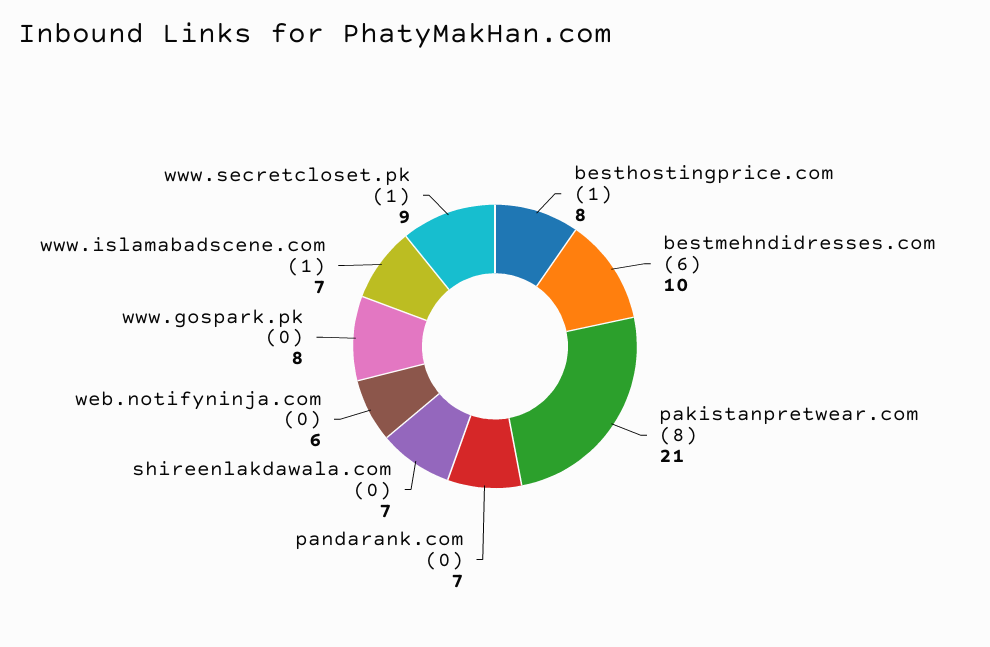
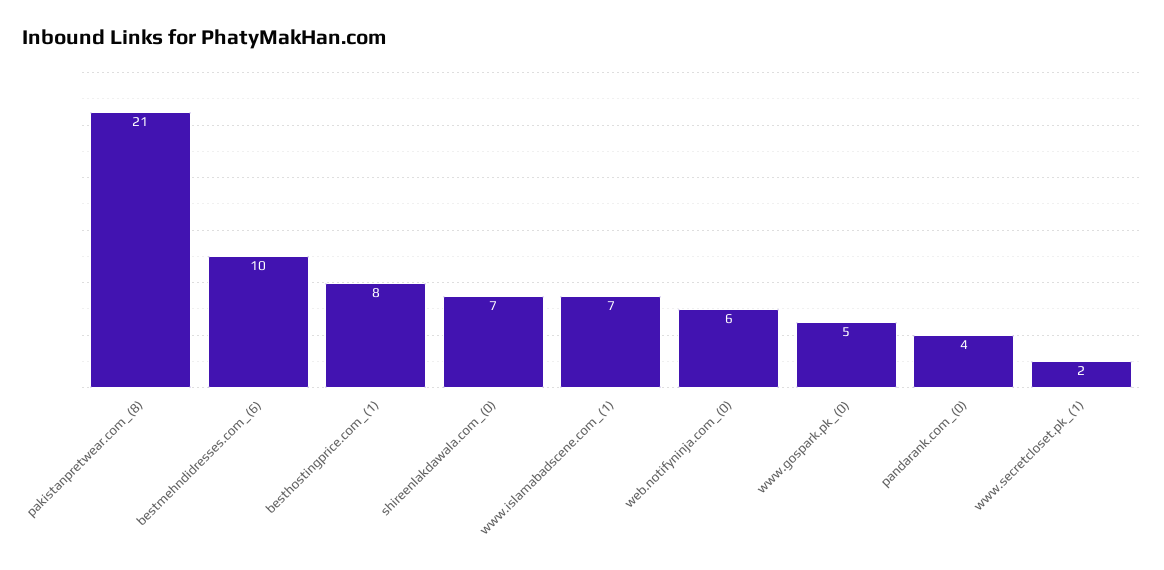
  {
    "besthostingprice.com (1)": 8,
    "bestmehndidresses.com (6)": 10,
    "pakistanpretwear.com (8)": 21,
-   "pandarank.com (0)": 7,
+   "pandarank.com (0)": 4,
    "shireenlakdawala.com (0)": 7,
    "web.notifyninja.com (0)": 6,
-   "www.gospark.pk (0)": 8,
+   "www.gospark.pk (0)": 5,
    "www.islamabadscene.com (1)": 7,
-   "www.secretcloset.pk (1)": 9
+   "www.secretcloset.pk (1)": 2
  }

